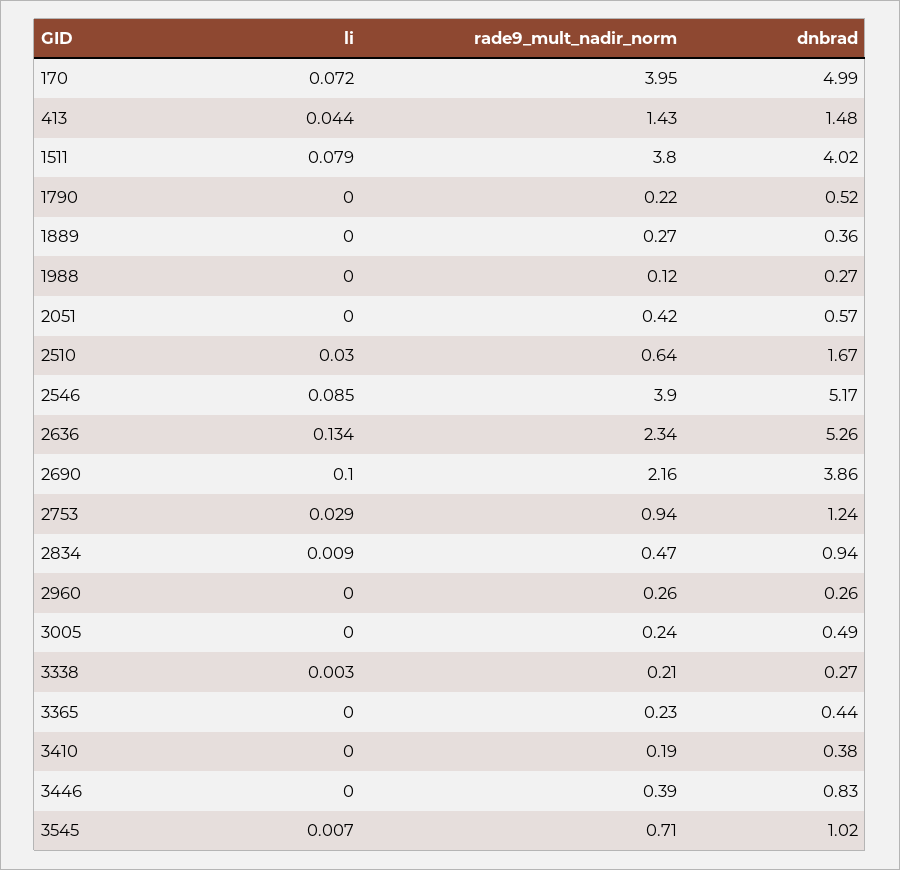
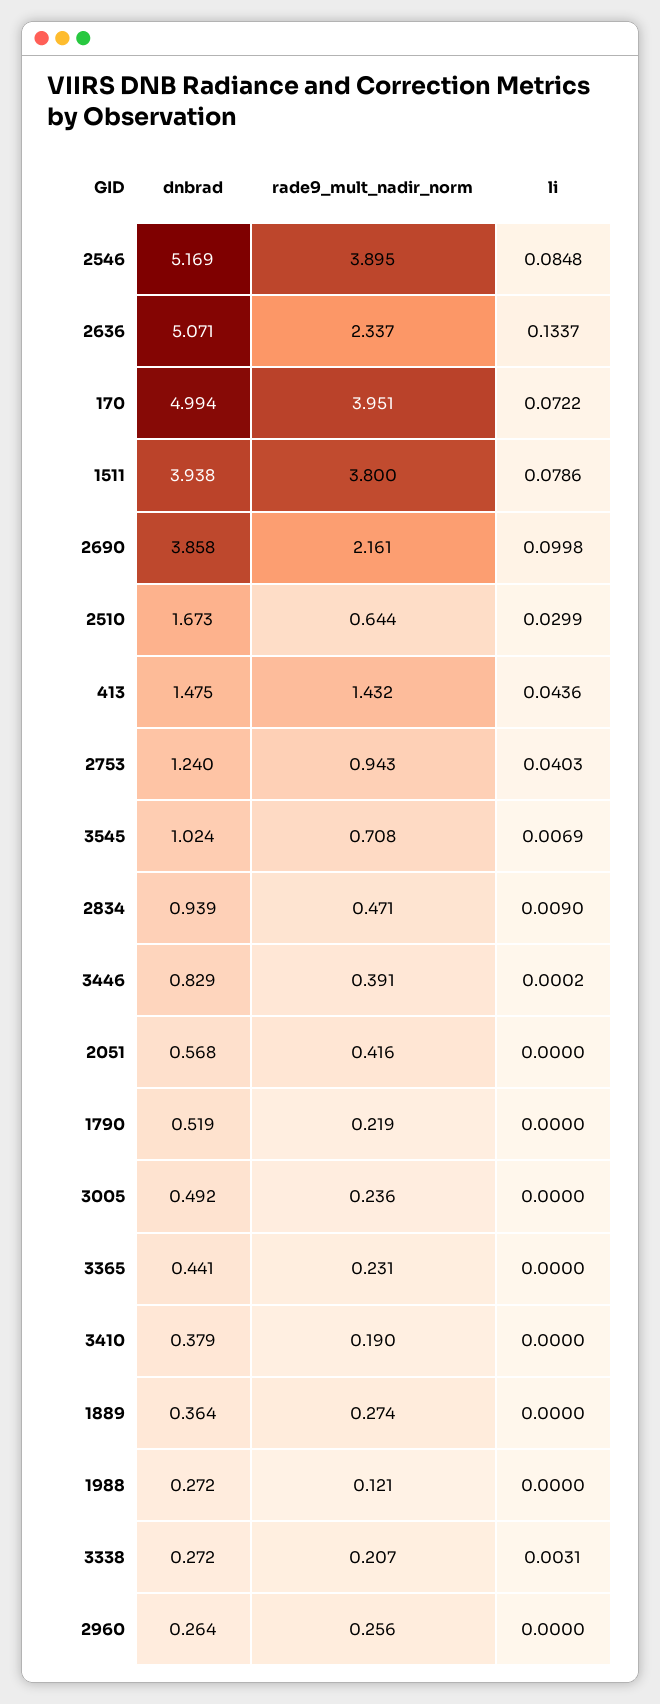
  {
    "li": {
      "170": 0.0722,
      "413": 0.0436,
      "1511": 0.0786,
      "1790": 0,
      "1889": 0,
      "1988": 0,
      "2051": 0,
      "2510": 0.0299,
      "2546": 0.0848,
      "2636": 0.1337,
      "2690": 0.0998,
-     "2753": 0.029,
+     "2753": 0.0403,
      "2834": 0.009,
      "2960": 0,
      "3005": 0,
      "3338": 0.0031,
      "3365": 0,
      "3410": 0,
      "3446": 0.0002,
      "3545": 0.0069
    },
    "rade9_mult_nadir_norm": {
      "170": 3.951,
      "413": 1.432,
      "1511": 3.8,
      "1790": 0.219,
      "1889": 0.274,
      "1988": 0.121,
      "2051": 0.416,
      "2510": 0.644,
      "2546": 3.895,
      "2636": 2.337,
      "2690": 2.161,
      "2753": 0.943,
      "2834": 0.471,
      "2960": 0.256,
      "3005": 0.236,
      "3338": 0.207,
      "3365": 0.231,
      "3410": 0.19,
      "3446": 0.391,
      "3545": 0.708
    },
    "dnbrad": {
      "170": 4.994,
      "413": 1.475,
-     "1511": 4.02,
+     "1511": 3.938,
      "1790": 0.519,
      "1889": 0.364,
      "1988": 0.272,
      "2051": 0.568,
      "2510": 1.673,
      "2546": 5.169,
-     "2636": 5.26,
+     "2636": 5.071,
      "2690": 3.858,
      "2753": 1.24,
      "2834": 0.939,
      "2960": 0.264,
      "3005": 0.492,
      "3338": 0.272,
      "3365": 0.441,
      "3410": 0.379,
      "3446": 0.829,
      "3545": 1.024
    }
  }

